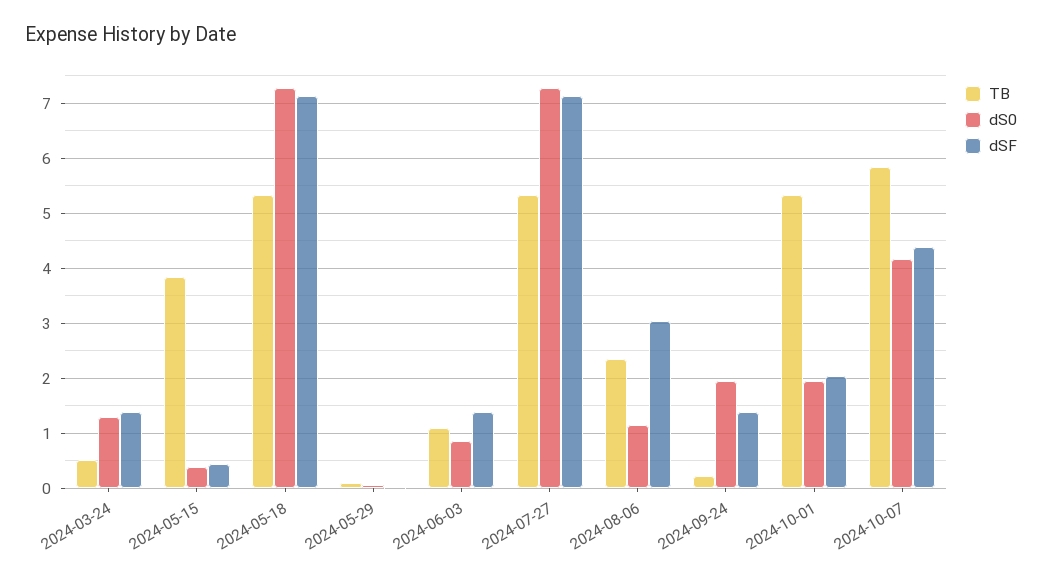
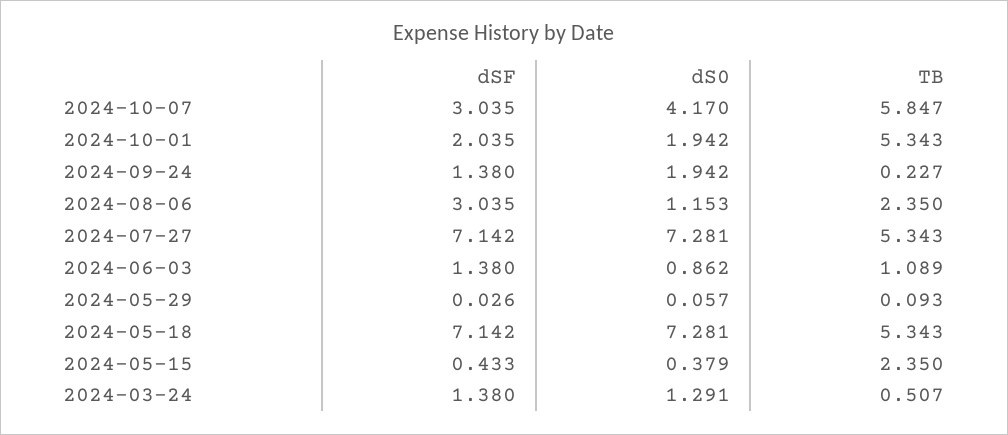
  {
    "TB": {
      "2024-03-24": 0.507,
-     "2024-05-15": 3.8,
+     "2024-05-15": 2.35,
      "2024-05-18": 5.343,
      "2024-05-29": 0.093,
      "2024-06-03": 1.089,
      "2024-07-27": 5.343,
      "2024-08-06": 2.35,
      "2024-09-24": 0.227,
      "2024-10-01": 5.343,
      "2024-10-07": 5.847
    },
    "dS0": {
      "2024-03-24": 1.291,
      "2024-05-15": 0.379,
      "2024-05-18": 7.281,
      "2024-05-29": 0.057,
      "2024-06-03": 0.862,
      "2024-07-27": 7.281,
      "2024-08-06": 1.153,
      "2024-09-24": 1.942,
      "2024-10-01": 1.942,
      "2024-10-07": 4.17
    },
    "dSF": {
      "2024-03-24": 1.38,
      "2024-05-15": 0.433,
      "2024-05-18": 7.142,
      "2024-05-29": 0.026,
      "2024-06-03": 1.38,
      "2024-07-27": 7.142,
      "2024-08-06": 3.035,
      "2024-09-24": 1.38,
      "2024-10-01": 2.035,
-     "2024-10-07": 4.4
+     "2024-10-07": 3.035
    }
  }

